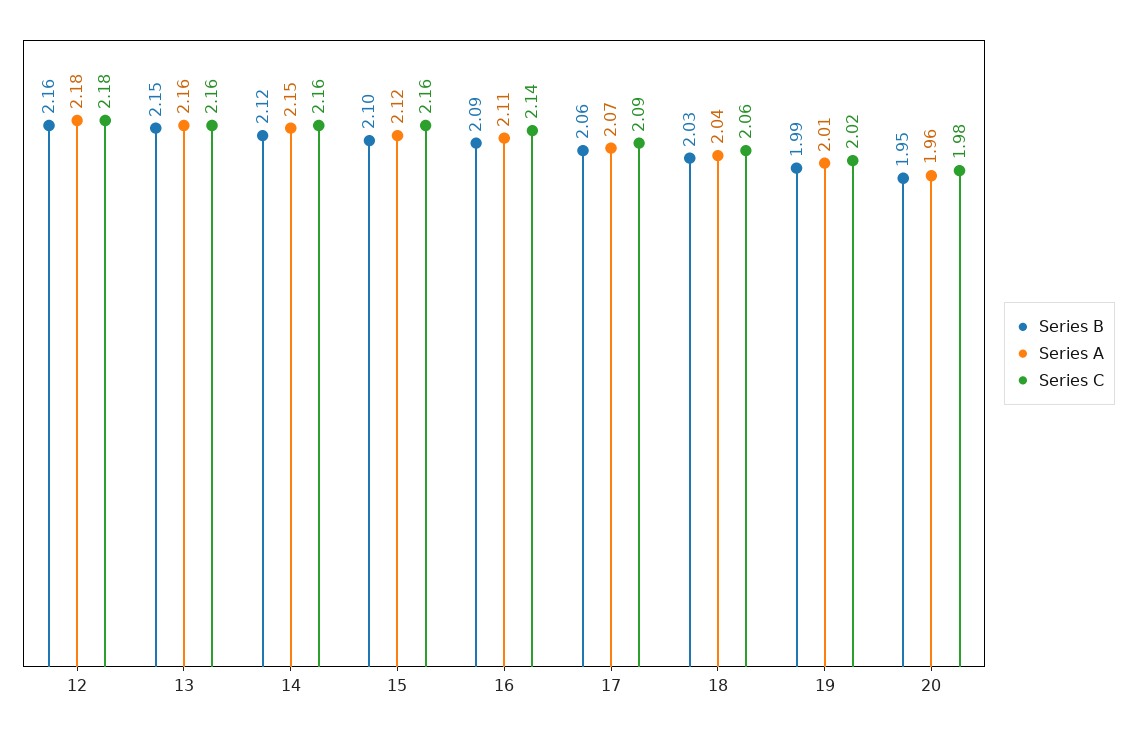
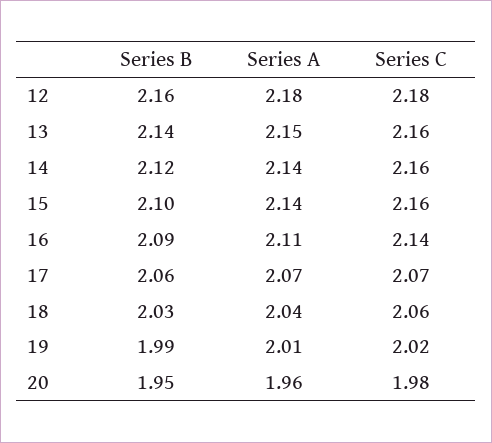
  {
    "Series B": {
      "12": 2.16,
-     "13": 2.15,
+     "13": 2.14,
      "14": 2.12,
      "15": 2.1,
      "16": 2.09,
      "17": 2.06,
      "18": 2.03,
      "19": 1.99,
      "20": 1.95
    },
    "Series A": {
      "12": 2.18,
-     "13": 2.16,
+     "13": 2.15,
-     "14": 2.15,
+     "14": 2.14,
-     "15": 2.12,
+     "15": 2.14,
      "16": 2.11,
      "17": 2.07,
      "18": 2.04,
      "19": 2.01,
      "20": 1.96
    },
    "Series C": {
      "12": 2.18,
      "13": 2.16,
      "14": 2.16,
      "15": 2.16,
      "16": 2.14,
-     "17": 2.09,
+     "17": 2.07,
      "18": 2.06,
      "19": 2.02,
      "20": 1.98
    }
  }

